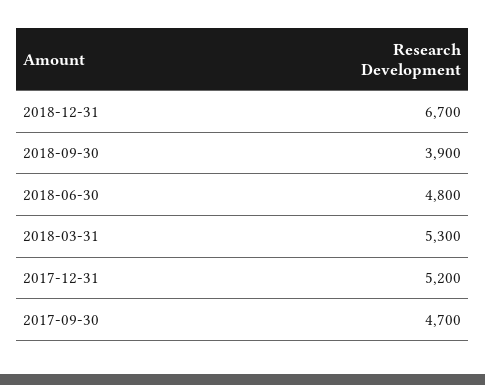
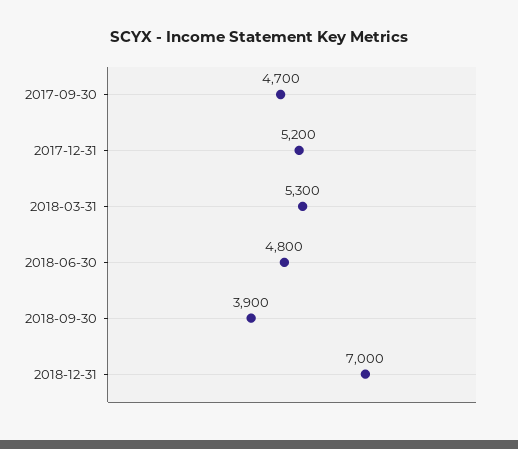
  {
-   "2018-12-31": 6700,
+   "2018-12-31": 7000,
    "2018-09-30": 3900,
    "2018-06-30": 4800,
    "2018-03-31": 5300,
    "2017-12-31": 5200,
    "2017-09-30": 4700
  }

